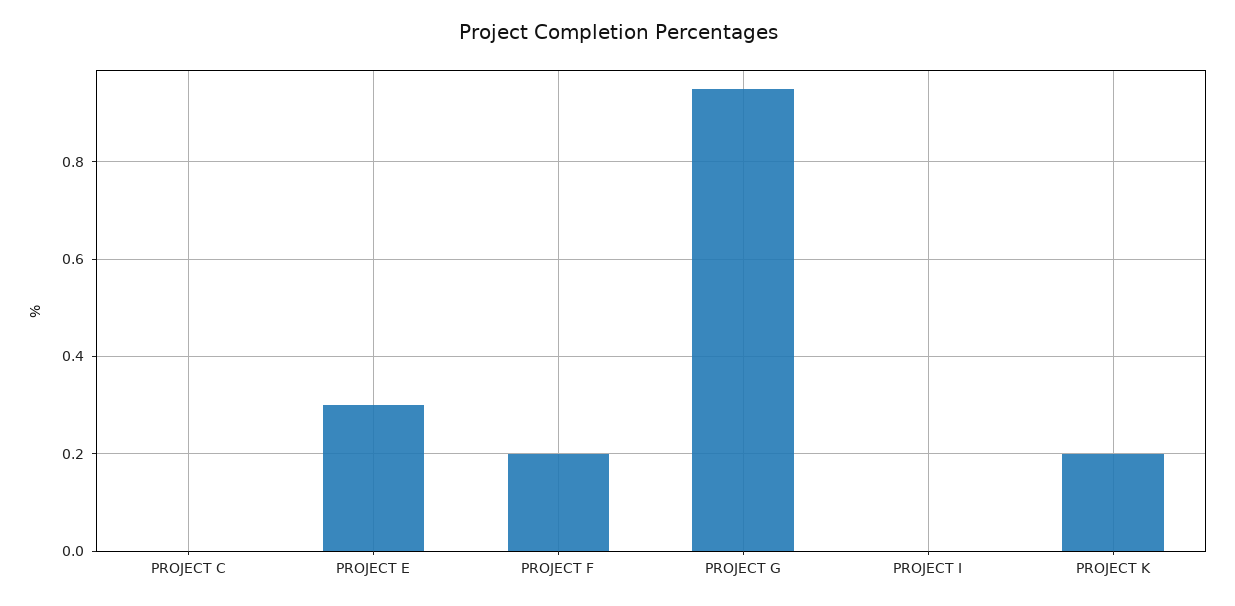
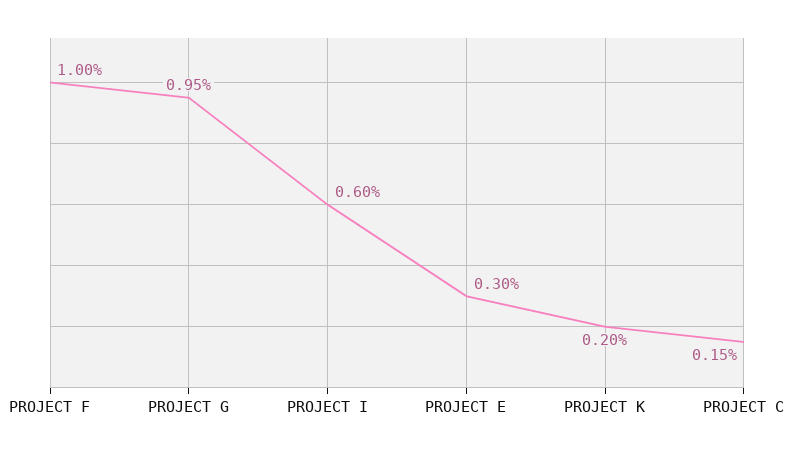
  {
-   "PROJECT C": 0,
+   "PROJECT C": 0.15,
    "PROJECT E": 0.3,
-   "PROJECT F": 0.2,
+   "PROJECT F": 1,
    "PROJECT G": 0.95,
-   "PROJECT I": 0,
+   "PROJECT I": 0.6,
    "PROJECT K": 0.2
  }

